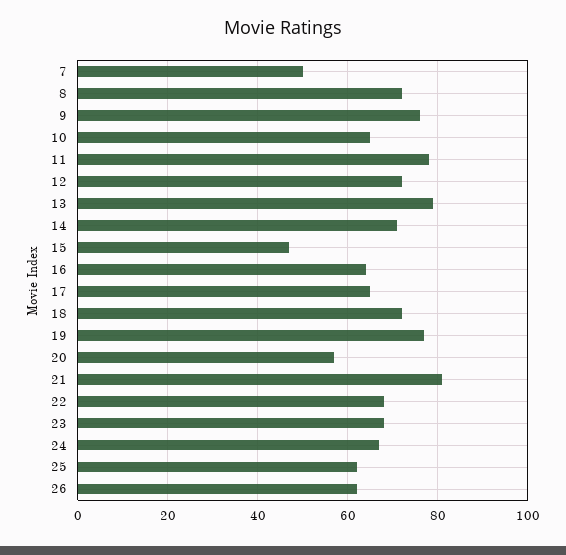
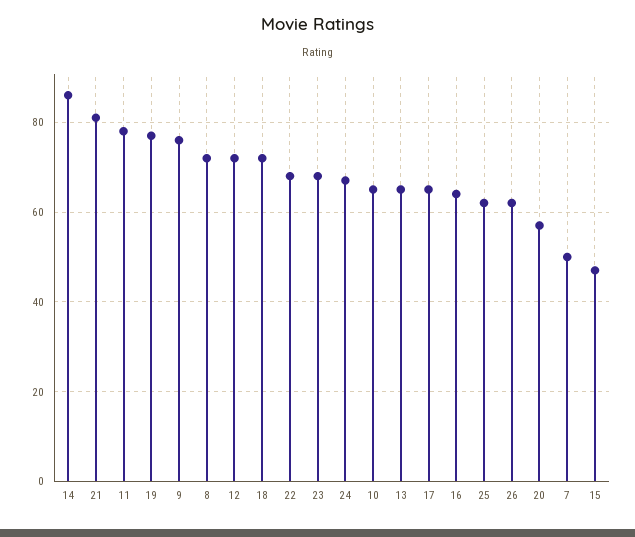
  {
    "7": 50,
    "8": 70,
    "9": 75,
    "10": 65,
    "11": 80,
    "12": 70,
-   "13": 80,
+   "13": 65,
-   "14": 70,
+   "14": 85,
    "15": 45,
    "16": 65,
    "17": 65,
    "18": 70,
    "19": 75,
    "20": 55,
    "21": 80,
    "22": 70,
    "23": 70,
    "24": 65,
    "25": 60,
    "26": 60
  }

